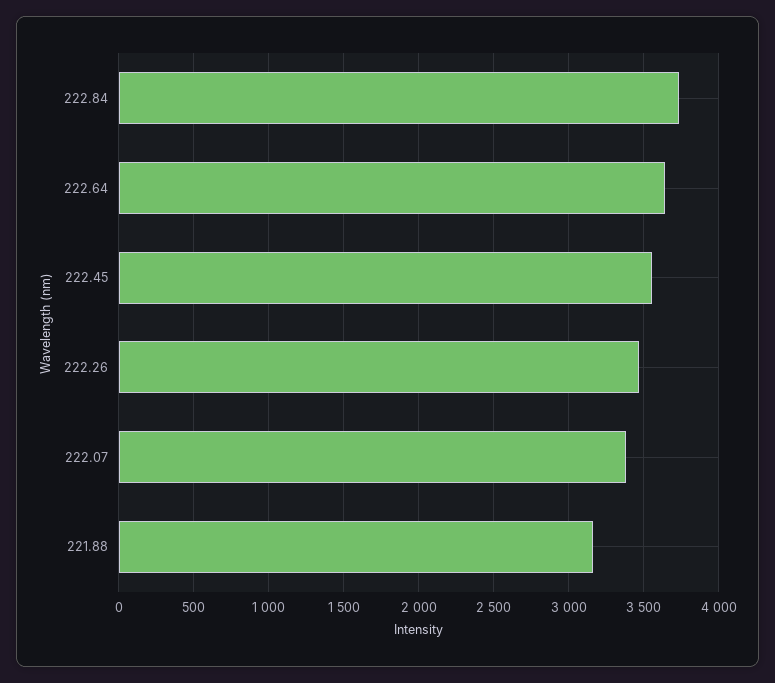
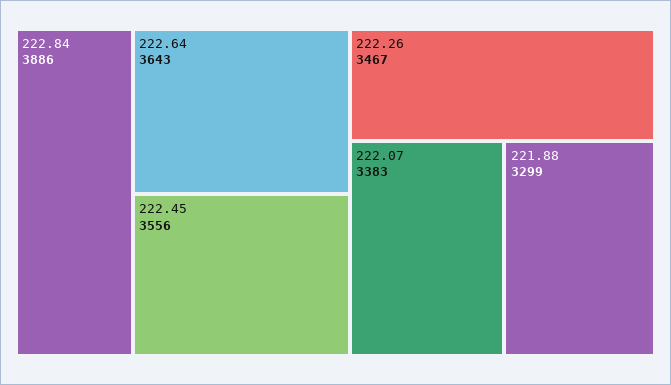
  {
-   "222.84": 3750,
+   "222.84": 3886,
    "222.64": 3643,
    "222.45": 3556,
    "222.26": 3467,
    "222.07": 3383,
-   "221.88": 3150
+   "221.88": 3299
  }

